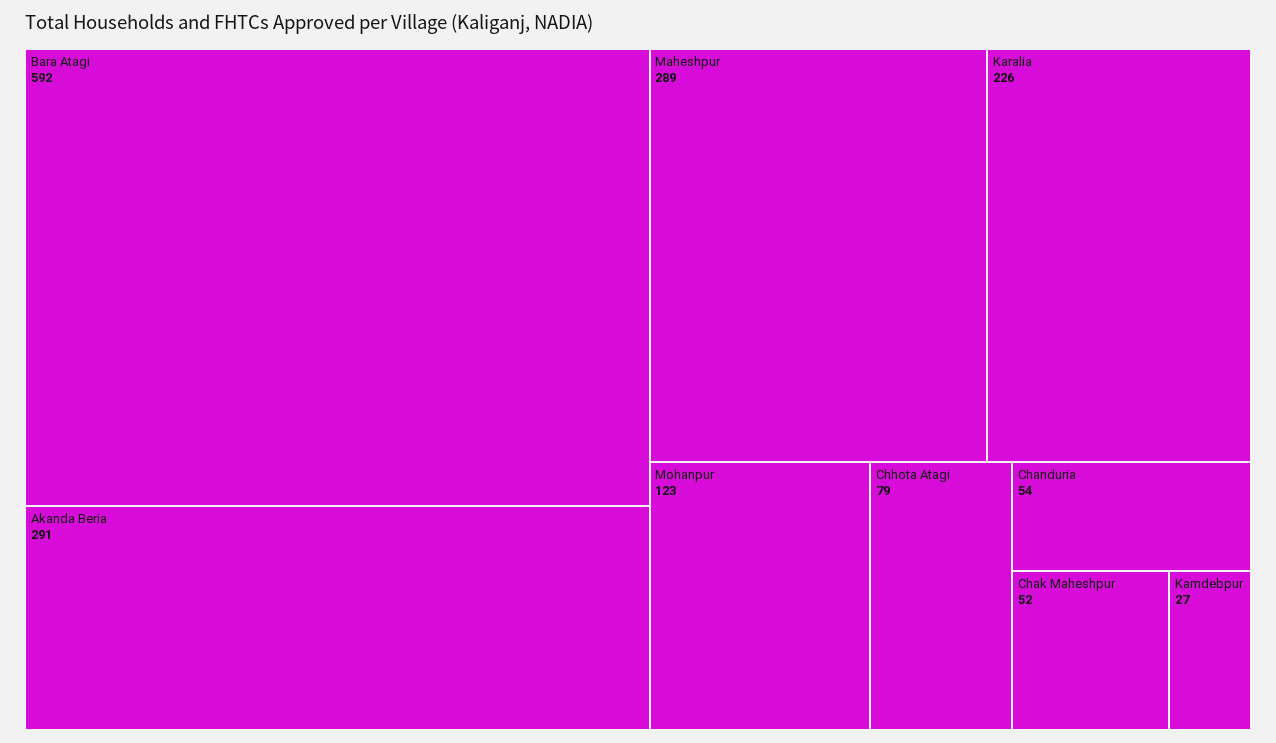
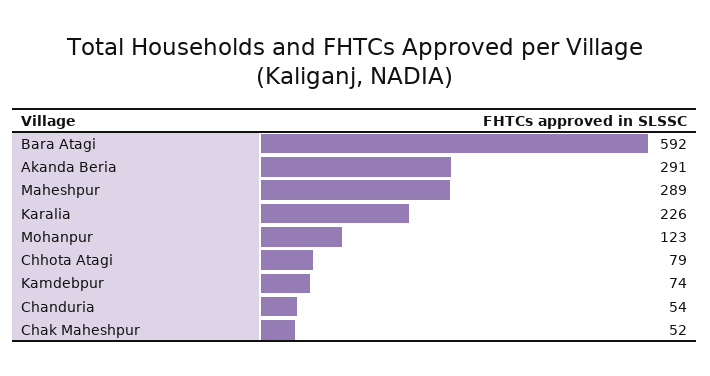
  {
    "Bara Atagi": 592,
    "Akanda Beria": 291,
    "Maheshpur": 289,
    "Karalia": 226,
    "Mohanpur": 123,
    "Chhota Atagi": 79,
    "Chanduria": 54,
    "Chak Maheshpur": 52,
-   "Kamdebpur": 27
+   "Kamdebpur": 74
  }

